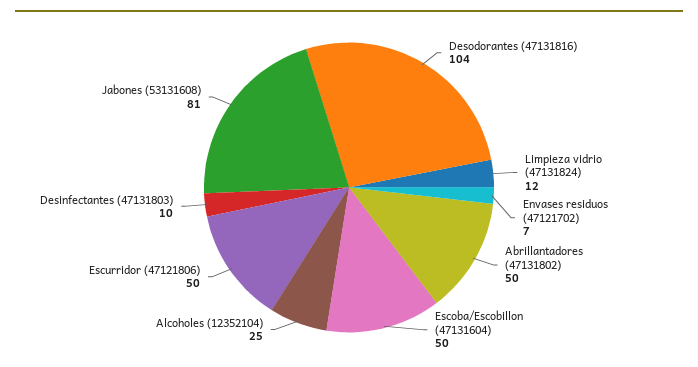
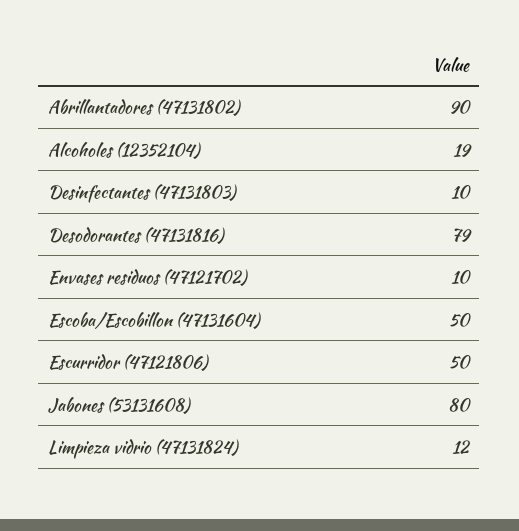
  {
-   "Desodorantes (47131816)": 104,
+   "Desodorantes (47131816)": 79,
    "Limpieza vidrio (47131824)": 12,
-   "Envases residuos (47121702)": 7,
+   "Envases residuos (47121702)": 10,
-   "Abrillantadores (47131802)": 50,
+   "Abrillantadores (47131802)": 90,
    "Escoba/Escobillon (47131604)": 50,
-   "Alcoholes (12352104)": 25,
+   "Alcoholes (12352104)": 19,
    "Escurridor (47121806)": 50,
    "Desinfectantes (47131803)": 10,
-   "Jabones (53131608)": 81
+   "Jabones (53131608)": 80
  }

